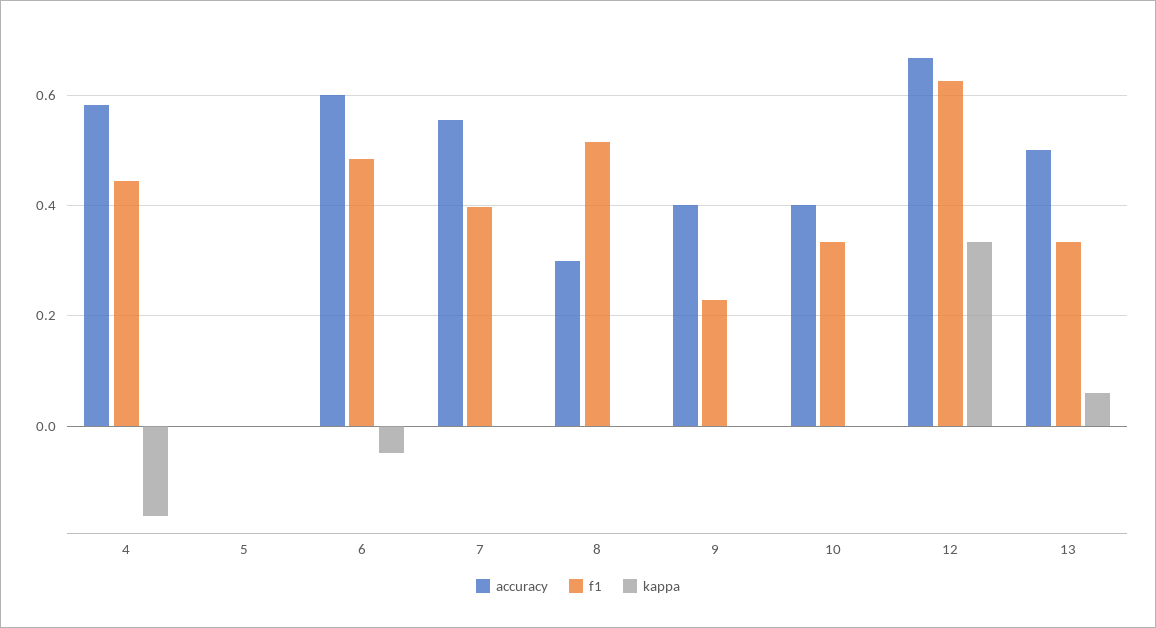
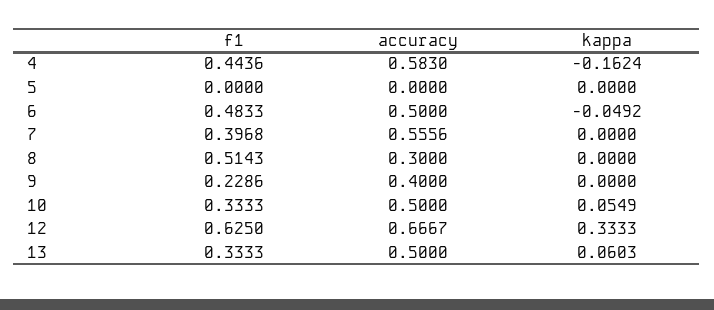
  {
    "accuracy": {
      "4": 0.583,
      "5": 0,
-     "6": 0.6,
+     "6": 0.5,
      "7": 0.5556,
      "8": 0.3,
      "9": 0.4,
-     "10": 0.4,
+     "10": 0.5,
      "12": 0.6667,
      "13": 0.5
    },
    "f1": {
      "4": 0.4436,
      "5": 0,
      "6": 0.4833,
      "7": 0.3968,
      "8": 0.5143,
      "9": 0.2286,
      "10": 0.3333,
      "12": 0.625,
      "13": 0.3333
    },
    "kappa": {
      "4": -0.1624,
      "5": 0,
      "6": -0.0492,
      "7": 0,
      "8": 0,
      "9": 0,
-     "10": 0,
+     "10": 0.0549,
      "12": 0.3333,
      "13": 0.0603
    }
  }

